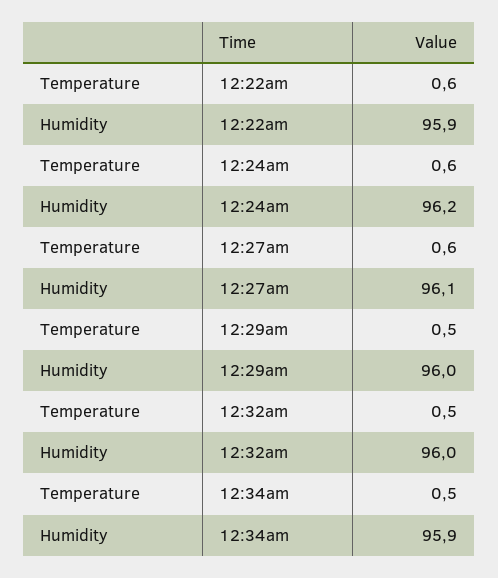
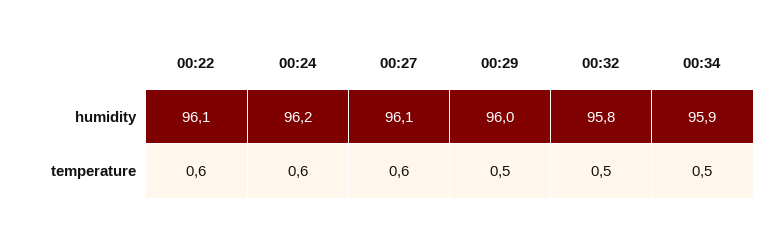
  {
    "Temperature": {
      "12:22am": 0.6,
      "12:24am": 0.6,
      "12:27am": 0.6,
      "12:29am": 0.5,
      "12:32am": 0.5,
      "12:34am": 0.5
    },
    "Humidity": {
-     "12:22am": 95.9,
+     "12:22am": 96.1,
      "12:24am": 96.2,
      "12:27am": 96.1,
      "12:29am": 96,
-     "12:32am": 96,
+     "12:32am": 95.8,
      "12:34am": 95.9
    }
  }

